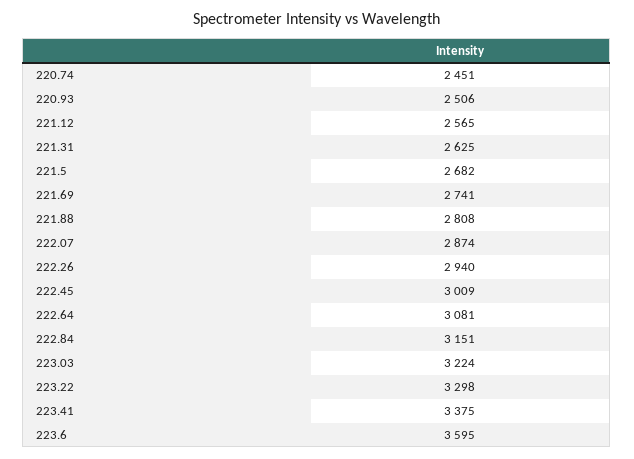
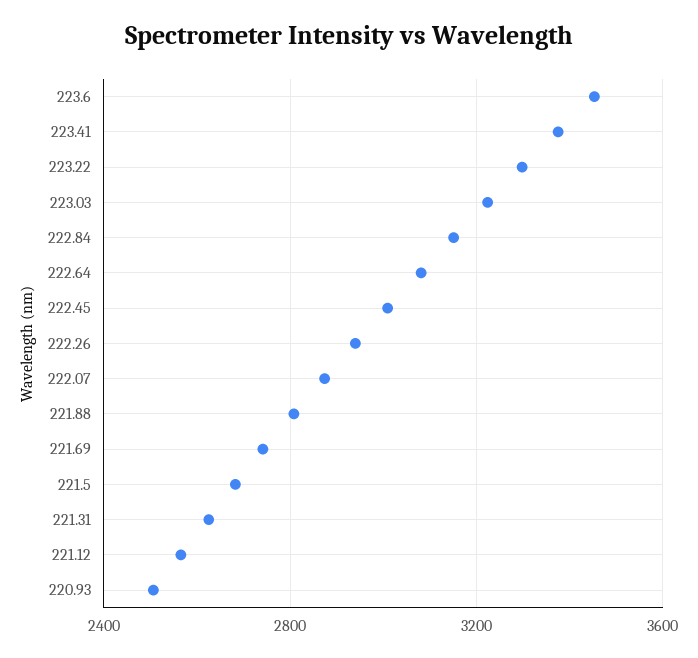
  {
-   "220.74": 2451,
    "220.93": 2506,
    "221.12": 2565,
    "221.31": 2625,
    "221.5": 2682,
    "221.69": 2741,
    "221.88": 2808,
    "222.07": 2874,
    "222.26": 2940,
    "222.45": 3009,
    "222.64": 3081,
    "222.84": 3151,
    "223.03": 3224,
    "223.22": 3298,
    "223.41": 3375,
-   "223.6": 3595
+   "223.6": 3450
  }

